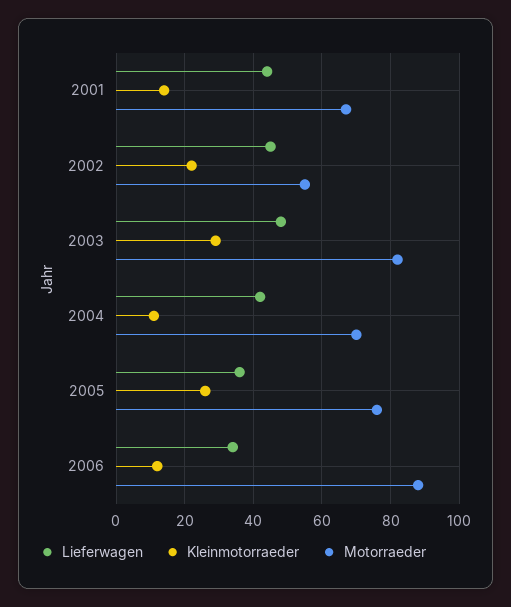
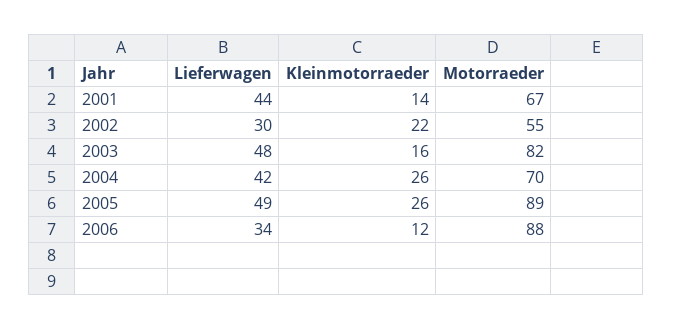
  {
    "Lieferwagen": {
      "2001": 44,
-     "2002": 45,
+     "2002": 30,
      "2003": 48,
      "2004": 42,
-     "2005": 35,
+     "2005": 49,
      "2006": 34
    },
    "Kleinmotorraeder": {
      "2001": 14,
      "2002": 22,
-     "2003": 30,
+     "2003": 16,
-     "2004": 10,
+     "2004": 26,
      "2005": 26,
      "2006": 12
    },
    "Motorraeder": {
      "2001": 67,
      "2002": 55,
      "2003": 82,
      "2004": 70,
-     "2005": 75,
+     "2005": 89,
      "2006": 88
    }
  }

